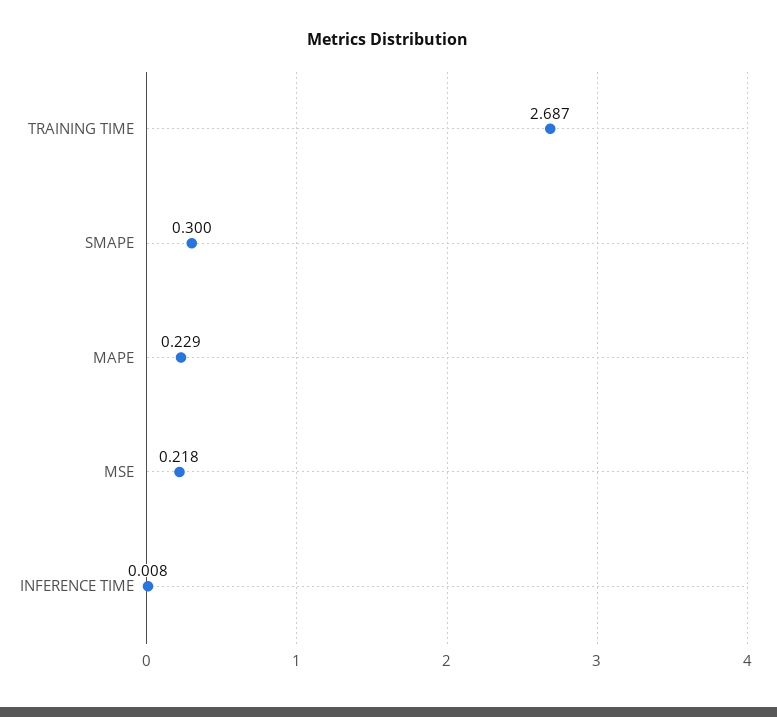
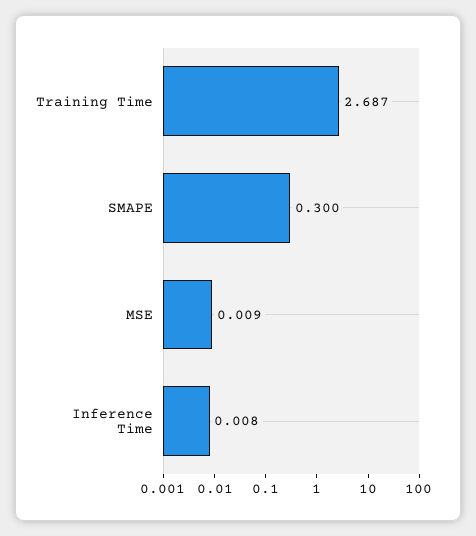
  {
    "TRAINING TIME": 2.687,
    "SMAPE": 0.3,
-   "MAPE": 0.229,
-   "MSE": 0.218,
+   "MSE": 0.009,
    "INFERENCE TIME": 0.008
  }

